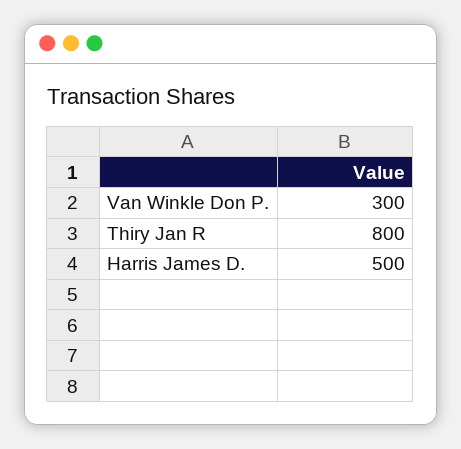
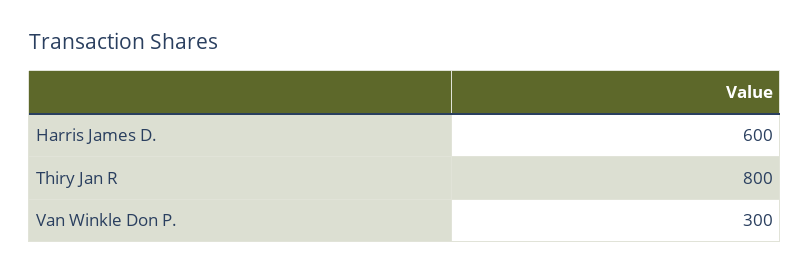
  {
    "Van Winkle Don P.": 300,
    "Thiry Jan R": 800,
-   "Harris James D.": 500
+   "Harris James D.": 600
  }

